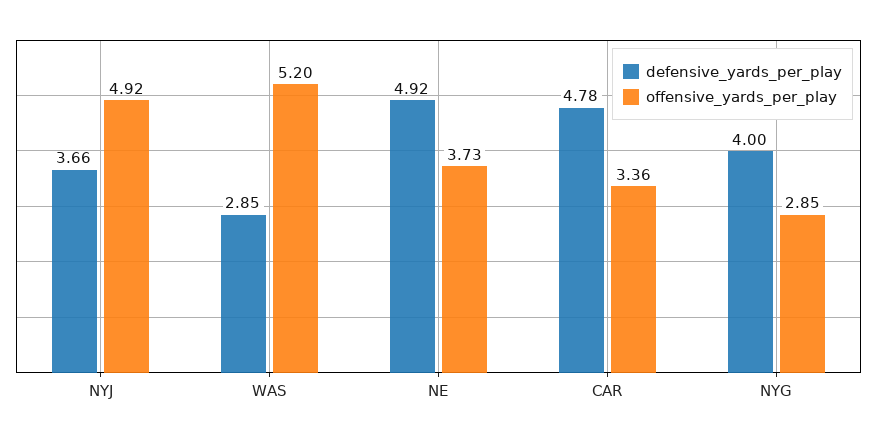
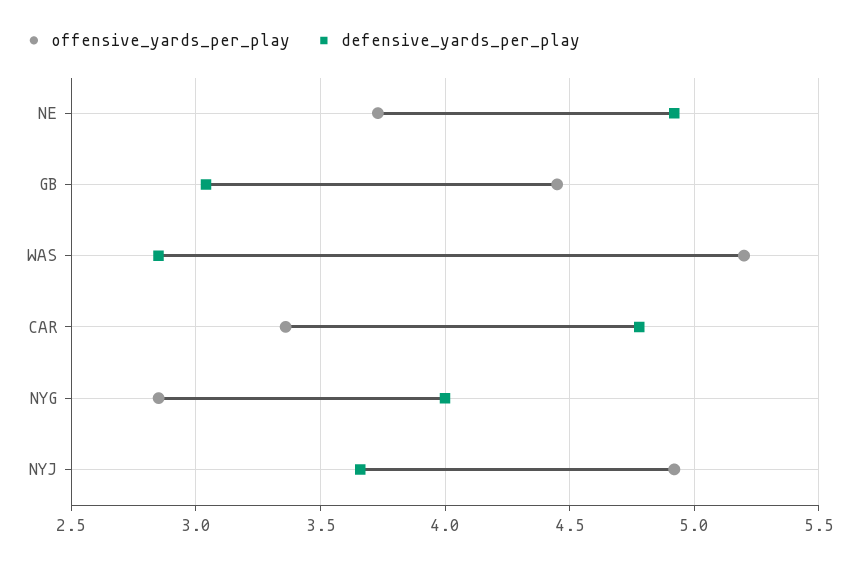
  {
    "defensive_yards_per_play": {
      "NYJ": 3.66,
      "WAS": 2.85,
      "NE": 4.92,
      "CAR": 4.78,
-     "NYG": 4
+     "NYG": 4,
+     "GB": 3.05
    },
    "offensive_yards_per_play": {
      "NYJ": 4.92,
      "WAS": 5.2,
      "NE": 3.73,
      "CAR": 3.36,
-     "NYG": 2.85
+     "NYG": 2.85,
+     "GB": 4.45
    }
  }

